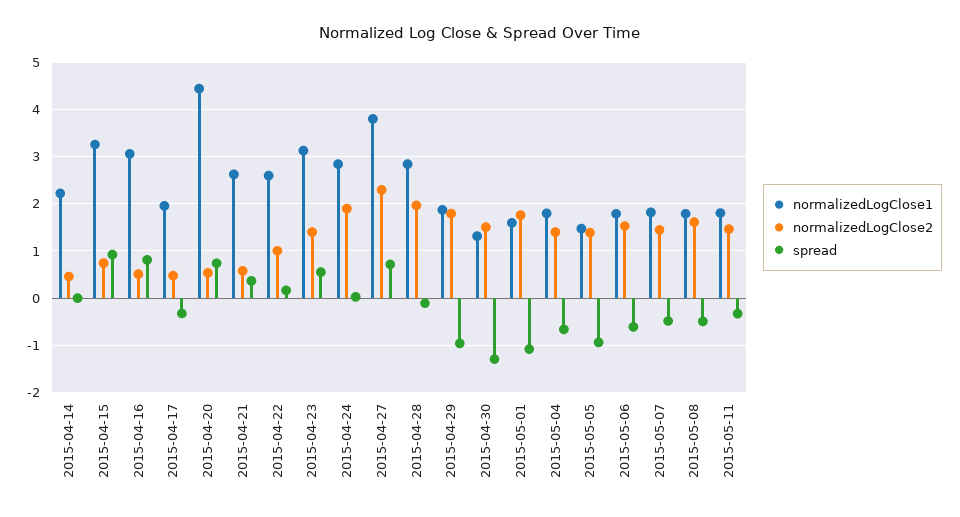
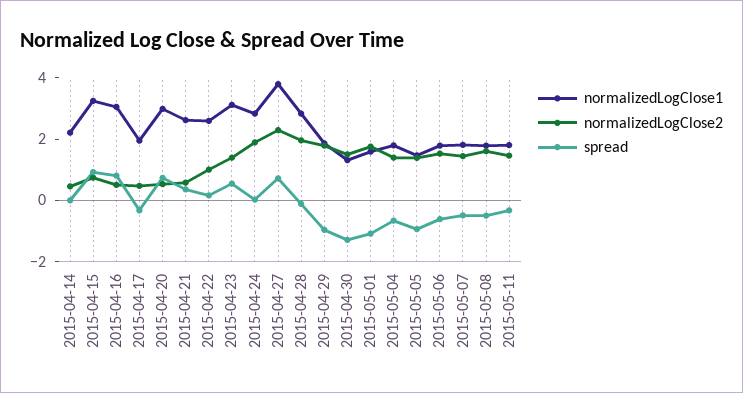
  {
    "normalizedLogClose1": {
      "2015-04-14": 2.2,
      "2015-04-15": 3.2,
      "2015-04-16": 3,
      "2015-04-17": 2,
-     "2015-04-20": 4.4,
+     "2015-04-20": 3,
      "2015-04-21": 2.6,
      "2015-04-22": 2.6,
      "2015-04-23": 3.2,
      "2015-04-24": 2.8,
      "2015-04-27": 3.8,
      "2015-04-28": 2.8,
      "2015-04-29": 1.8,
      "2015-04-30": 1.4,
      "2015-05-01": 1.6,
      "2015-05-04": 1.8,
      "2015-05-05": 1.4,
      "2015-05-06": 1.8,
      "2015-05-07": 1.8,
      "2015-05-08": 1.8,
      "2015-05-11": 1.8
    },
    "normalizedLogClose2": {
      "2015-04-14": 0.4,
      "2015-04-15": 0.8,
      "2015-04-16": 0.6,
      "2015-04-17": 0.4,
      "2015-04-20": 0.6,
      "2015-04-21": 0.6,
      "2015-04-22": 1,
      "2015-04-23": 1.4,
      "2015-04-24": 1.8,
      "2015-04-27": 2.2,
      "2015-04-28": 2,
      "2015-04-29": 1.8,
      "2015-04-30": 1.6,
      "2015-05-01": 1.8,
      "2015-05-04": 1.4,
      "2015-05-05": 1.4,
      "2015-05-06": 1.6,
      "2015-05-07": 1.4,
      "2015-05-08": 1.6,
      "2015-05-11": 1.4
    },
    "spread": {
      "2015-04-14": 0,
      "2015-04-15": 1,
      "2015-04-16": 0.8,
      "2015-04-17": -0.4,
      "2015-04-20": 0.8,
      "2015-04-21": 0.4,
      "2015-04-22": 0.2,
      "2015-04-23": 0.6,
      "2015-04-24": 0,
      "2015-04-27": 0.8,
      "2015-04-28": -0.2,
      "2015-04-29": -1,
      "2015-04-30": -1.2,
      "2015-05-01": -1,
      "2015-05-04": -0.6,
      "2015-05-05": -1,
      "2015-05-06": -0.6,
      "2015-05-07": -0.4,
      "2015-05-08": -0.4,
      "2015-05-11": -0.4
    }
  }

